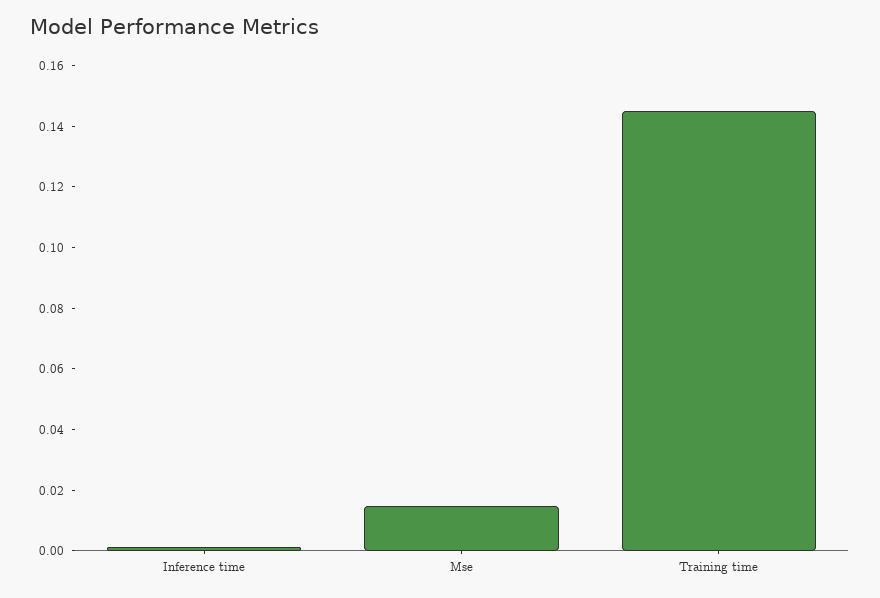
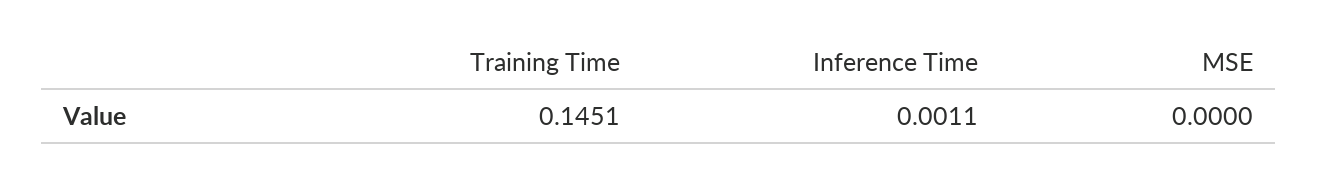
  {
    "Inference time": 0.0011,
-   "Mse": 0.015,
+   "Mse": 0,
    "Training time": 0.1451
  }

